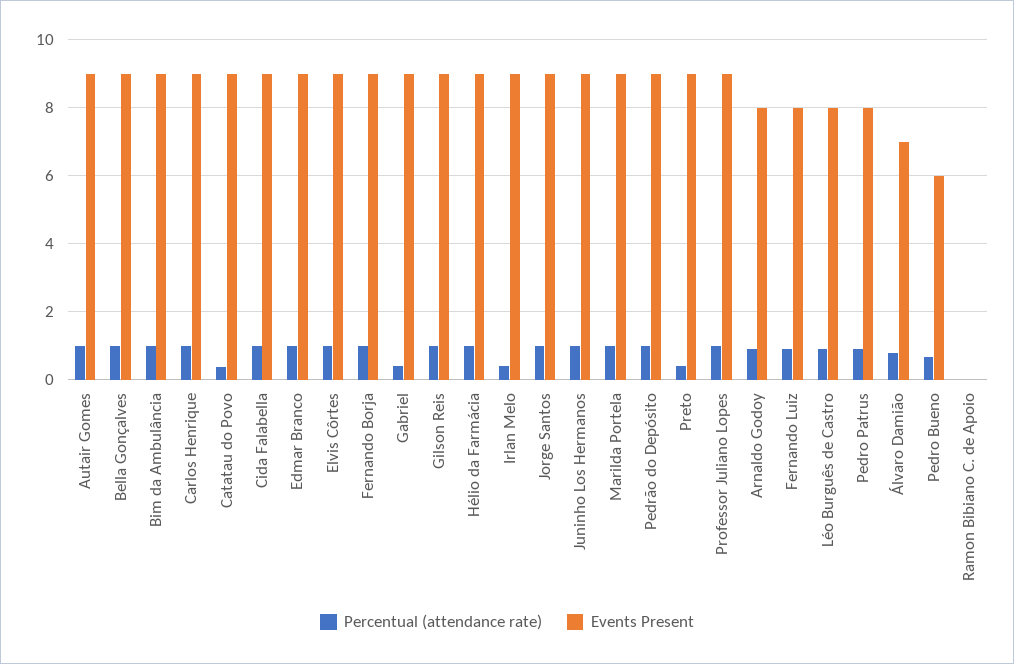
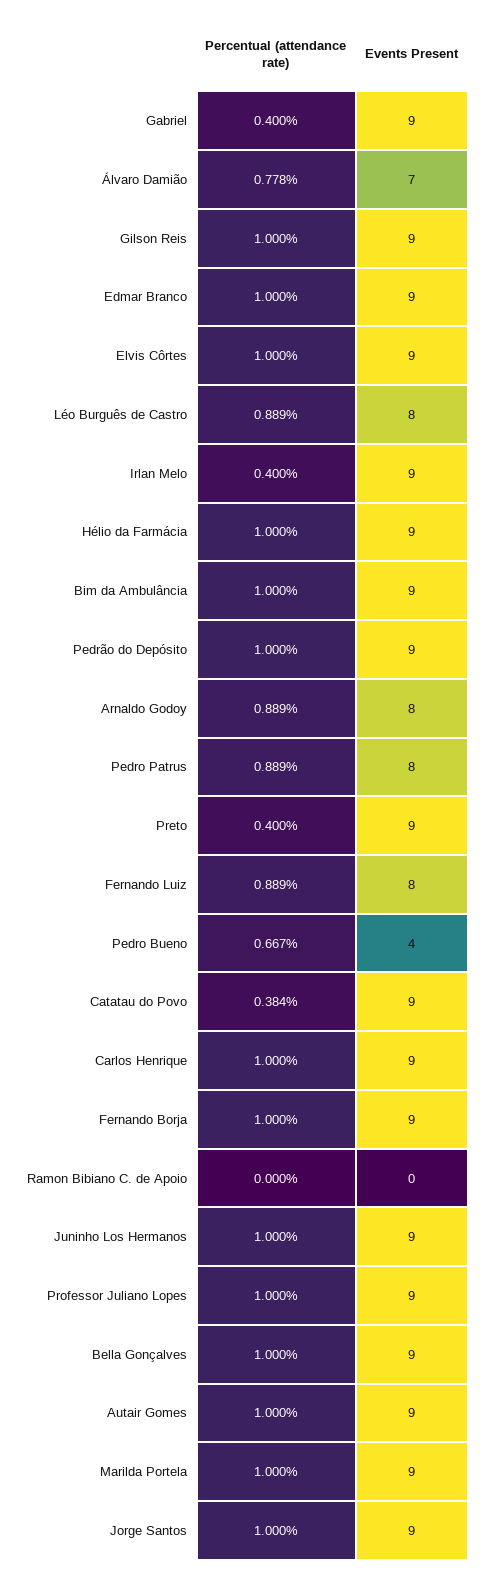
  {
    "Percentual (attendance rate)": {
      "Autair Gomes": 1,
      "Bella Gonçalves": 1,
      "Bim da Ambulância": 1,
      "Carlos Henrique": 1,
      "Catatau do Povo": 0.384,
-     "Cida Falabella": 1,
      "Edmar Branco": 1,
      "Elvis Côrtes": 1,
      "Fernando Borja": 1,
      "Gabriel": 0.4,
      "Gilson Reis": 1,
      "Hélio da Farmácia": 1,
      "Irlan Melo": 0.4,
      "Jorge Santos": 1,
      "Juninho Los Hermanos": 1,
      "Marilda Portela": 1,
      "Pedrão do Depósito": 1,
      "Preto": 0.4,
      "Professor Juliano Lopes": 1,
      "Arnaldo Godoy": 0.889,
      "Fernando Luiz": 0.889,
      "Léo Burguês de Castro": 0.889,
      "Pedro Patrus": 0.889,
      "Álvaro Damião": 0.778,
      "Pedro Bueno": 0.667,
      "Ramon Bibiano C. de Apoio": 0
    },
    "Events Present": {
      "Autair Gomes": 9,
      "Bella Gonçalves": 9,
      "Bim da Ambulância": 9,
      "Carlos Henrique": 9,
      "Catatau do Povo": 9,
-     "Cida Falabella": 9,
      "Edmar Branco": 9,
      "Elvis Côrtes": 9,
      "Fernando Borja": 9,
      "Gabriel": 9,
      "Gilson Reis": 9,
      "Hélio da Farmácia": 9,
      "Irlan Melo": 9,
      "Jorge Santos": 9,
      "Juninho Los Hermanos": 9,
      "Marilda Portela": 9,
      "Pedrão do Depósito": 9,
      "Preto": 9,
      "Professor Juliano Lopes": 9,
      "Arnaldo Godoy": 8,
      "Fernando Luiz": 8,
      "Léo Burguês de Castro": 8,
      "Pedro Patrus": 8,
      "Álvaro Damião": 7,
-     "Pedro Bueno": 6,
+     "Pedro Bueno": 4,
      "Ramon Bibiano C. de Apoio": 0
    }
  }

